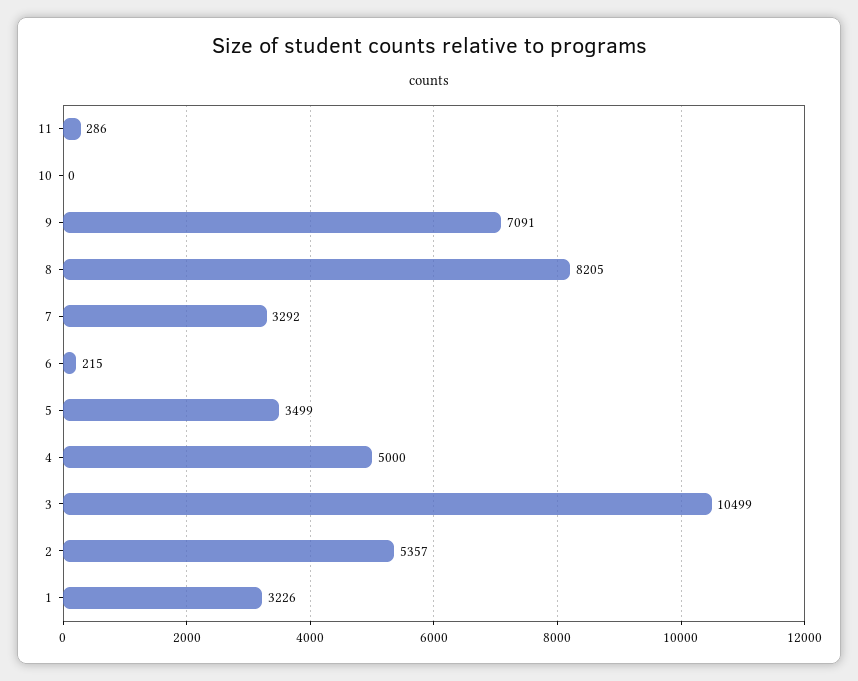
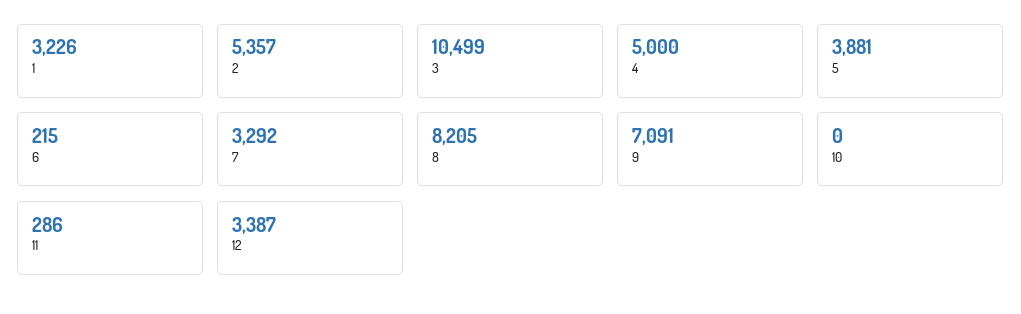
  {
    "11": 286,
    "10": 0,
    "9": 7091,
    "8": 8205,
    "7": 3292,
    "6": 215,
-   "5": 3499,
+   "5": 3881,
    "4": 5000,
    "3": 10499,
    "2": 5357,
-   "1": 3226
+   "1": 3226,
+   "12": 3387
  }

